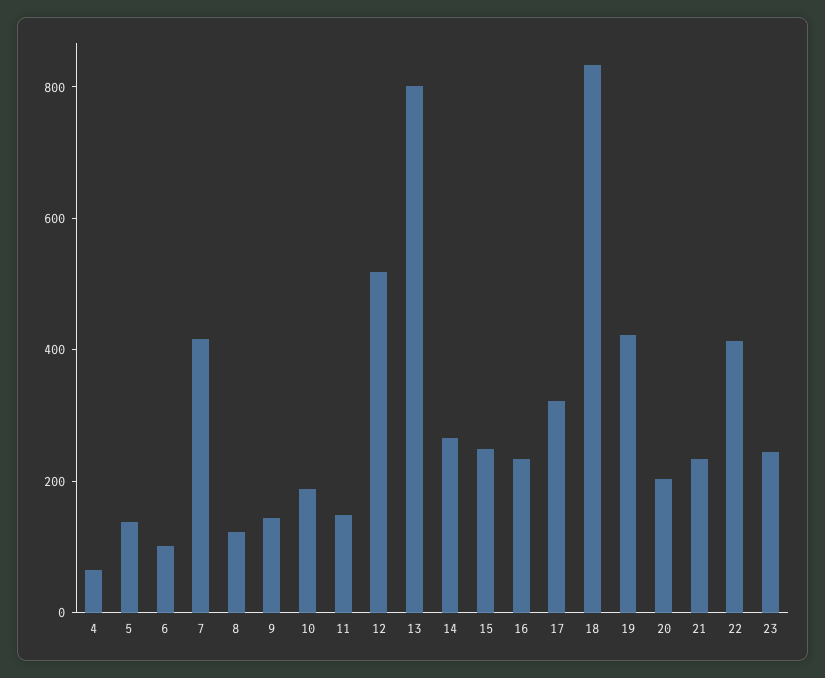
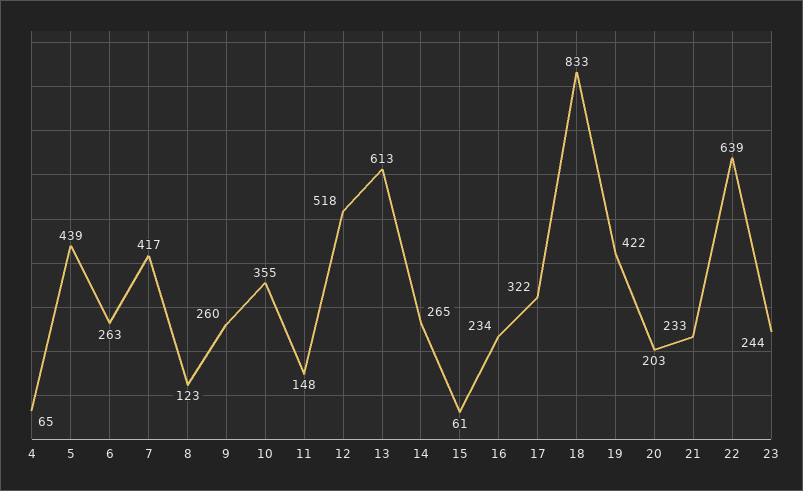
  {
    "4": 65,
-   "5": 150,
+   "5": 439,
-   "6": 100,
+   "6": 263,
    "7": 417,
    "8": 123,
-   "9": 150,
+   "9": 260,
-   "10": 200,
+   "10": 355,
    "11": 148,
    "12": 518,
-   "13": 800,
+   "13": 613,
    "14": 265,
-   "15": 250,
+   "15": 61,
    "16": 234,
    "17": 322,
    "18": 833,
    "19": 422,
    "20": 203,
    "21": 233,
-   "22": 400,
+   "22": 639,
    "23": 244
  }

